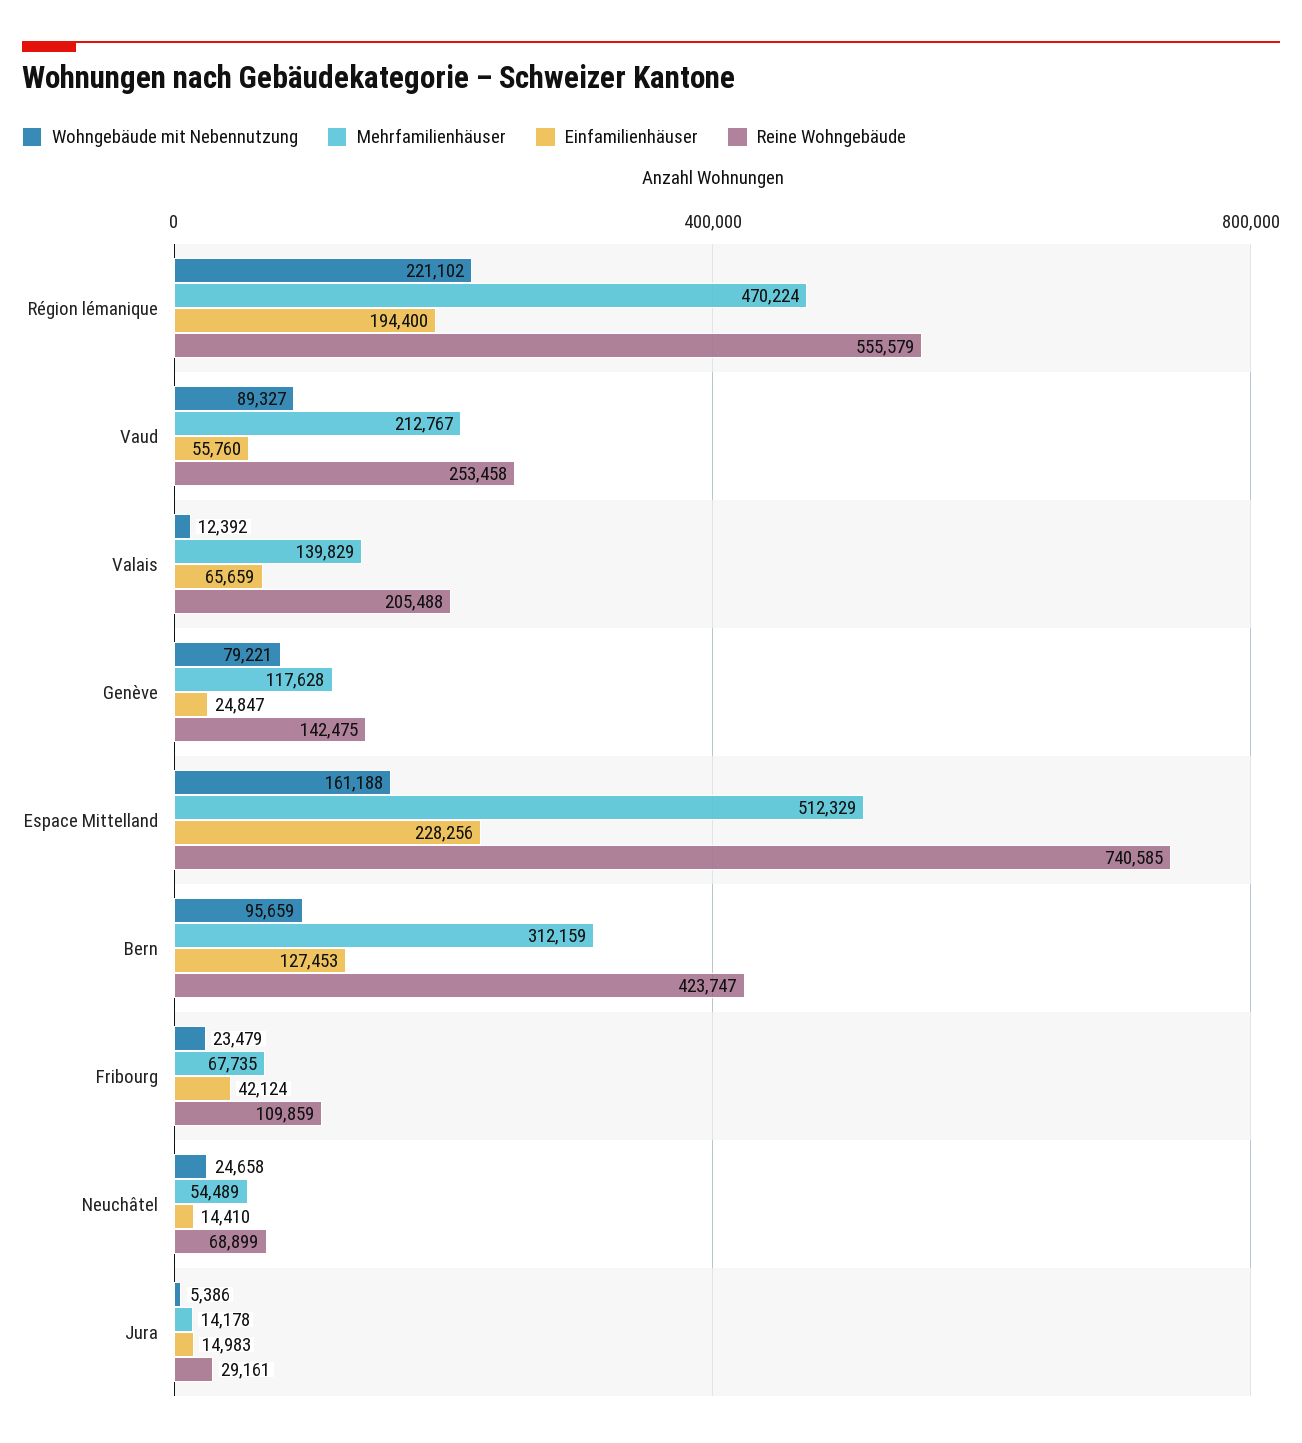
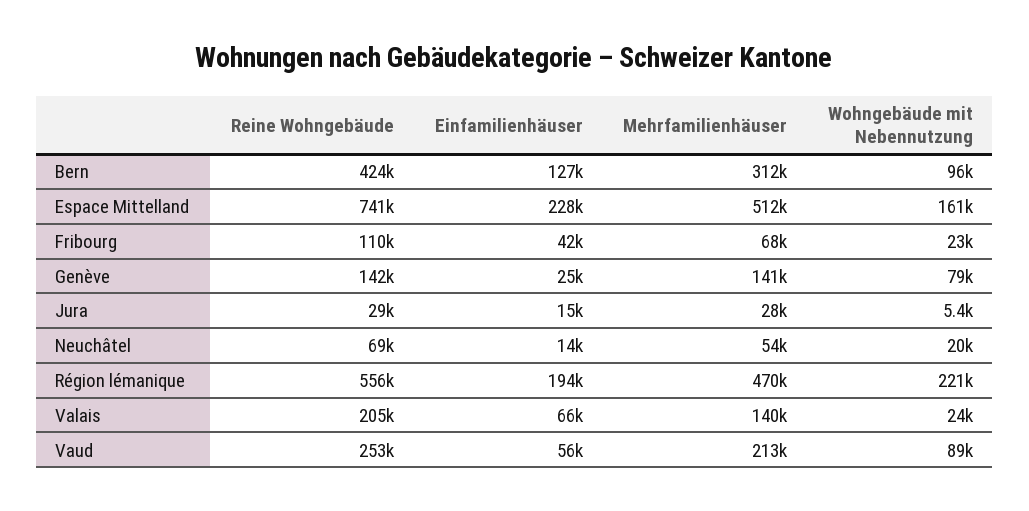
  {
    "Wohngebäude mit Nebennutzung": {
      "Région lémanique": 221102,
      "Vaud": 89327,
-     "Valais": 12392,
+     "Valais": 24000,
      "Genève": 79221,
      "Espace Mittelland": 161188,
      "Bern": 95659,
      "Fribourg": 23479,
-     "Neuchâtel": 24658,
+     "Neuchâtel": 20000,
      "Jura": 5386
    },
    "Mehrfamilienhäuser": {
      "Région lémanique": 470224,
      "Vaud": 212767,
      "Valais": 139829,
-     "Genève": 117628,
+     "Genève": 141000,
      "Espace Mittelland": 512329,
      "Bern": 312159,
      "Fribourg": 67735,
      "Neuchâtel": 54489,
-     "Jura": 14178
+     "Jura": 28000
    },
    "Einfamilienhäuser": {
      "Région lémanique": 194400,
      "Vaud": 55760,
      "Valais": 65659,
      "Genève": 24847,
      "Espace Mittelland": 228256,
      "Bern": 127453,
      "Fribourg": 42124,
      "Neuchâtel": 14410,
      "Jura": 14983
    },
    "Reine Wohngebäude": {
      "Région lémanique": 555579,
      "Vaud": 253458,
      "Valais": 205488,
      "Genève": 142475,
      "Espace Mittelland": 740585,
      "Bern": 423747,
      "Fribourg": 109859,
      "Neuchâtel": 68899,
      "Jura": 29161
    }
  }

